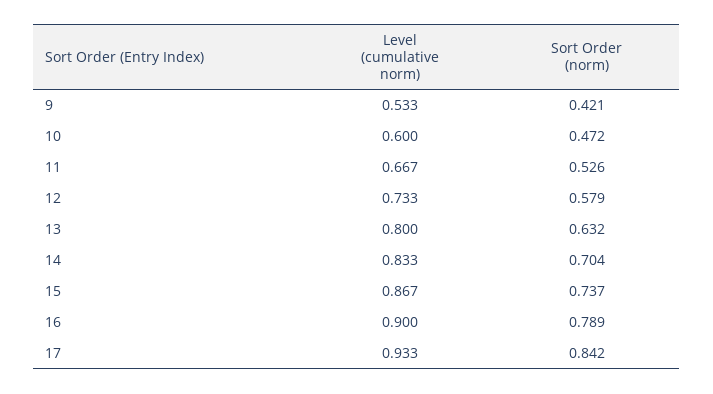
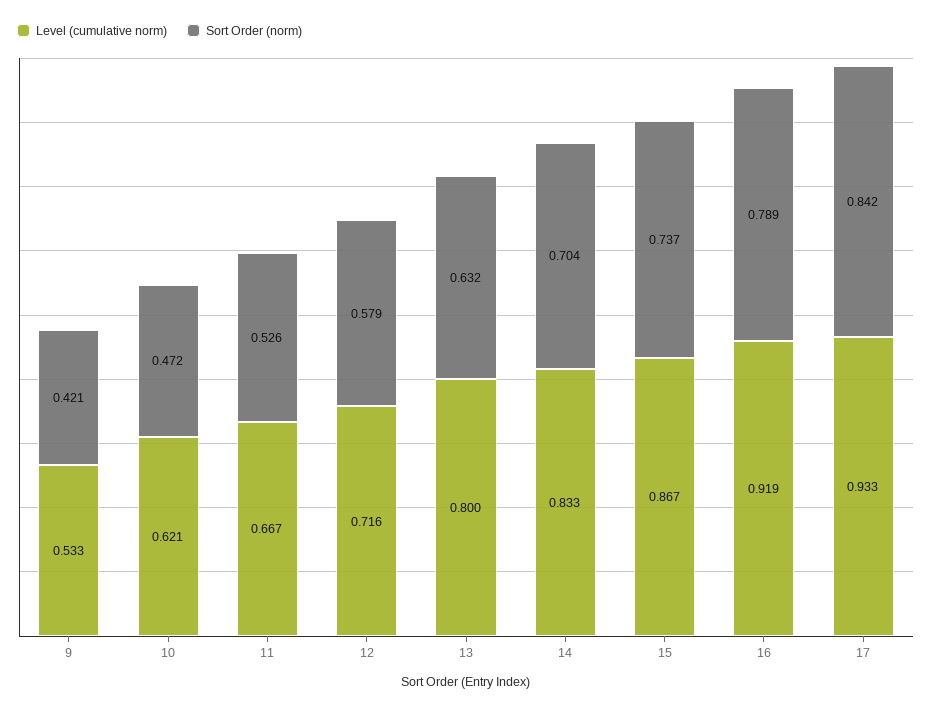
  {
    "Level (cumulative norm)": {
      "9": 0.533,
-     "10": 0.6,
+     "10": 0.621,
      "11": 0.667,
-     "12": 0.733,
+     "12": 0.716,
      "13": 0.8,
      "14": 0.833,
      "15": 0.867,
-     "16": 0.9,
+     "16": 0.919,
      "17": 0.933
    },
    "Sort Order (norm)": {
      "9": 0.421,
      "10": 0.472,
      "11": 0.526,
      "12": 0.579,
      "13": 0.632,
      "14": 0.704,
      "15": 0.737,
      "16": 0.789,
      "17": 0.842
    }
  }

